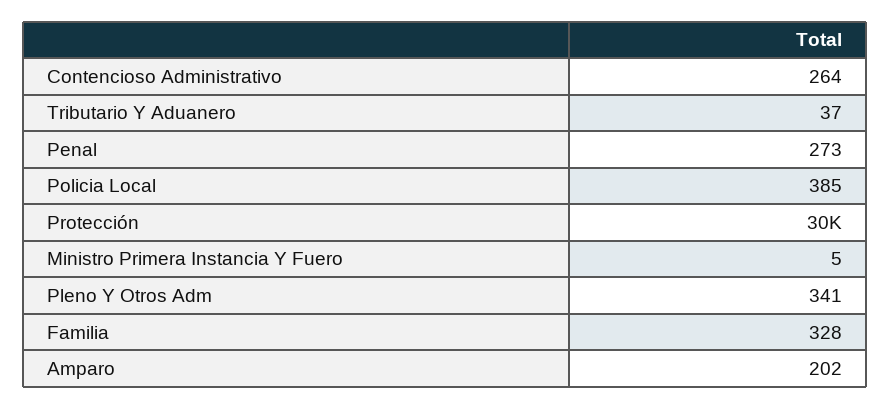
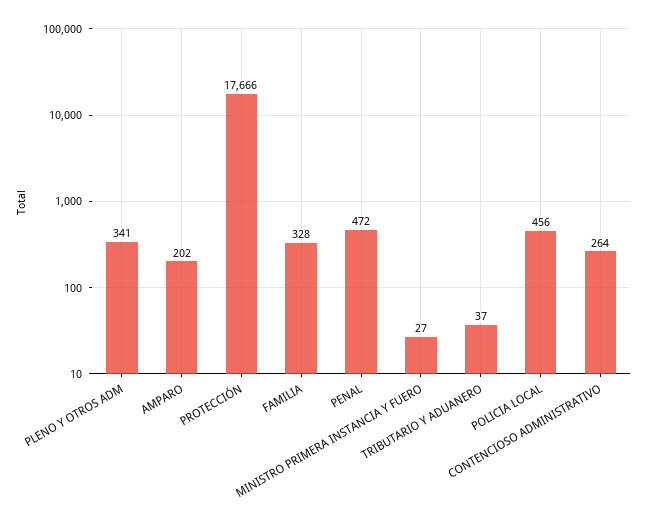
  {
    "Contencioso Administrativo": 264,
    "Tributario Y Aduanero": 37,
-   "Penal": 273,
+   "Penal": 472,
-   "Policia Local": 385,
+   "Policia Local": 456,
-   "Protección": 30000,
+   "Protección": 17666,
-   "Ministro Primera Instancia Y Fuero": 5,
+   "Ministro Primera Instancia Y Fuero": 27,
    "Pleno Y Otros Adm": 341,
    "Familia": 328,
    "Amparo": 202
  }

